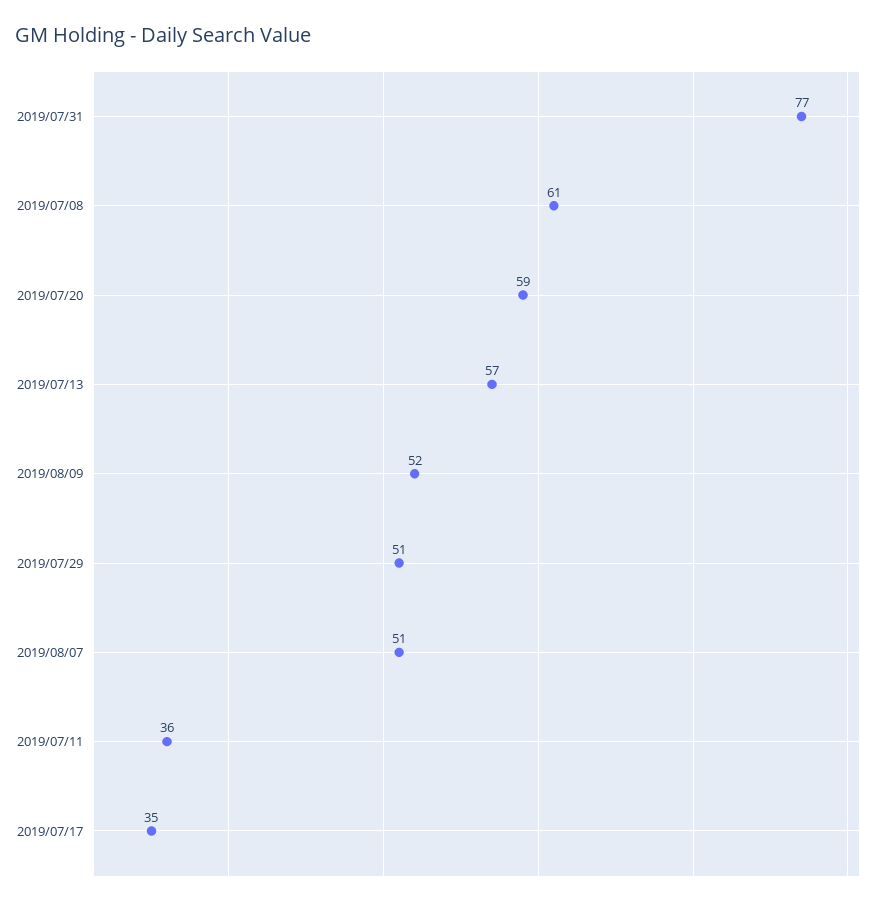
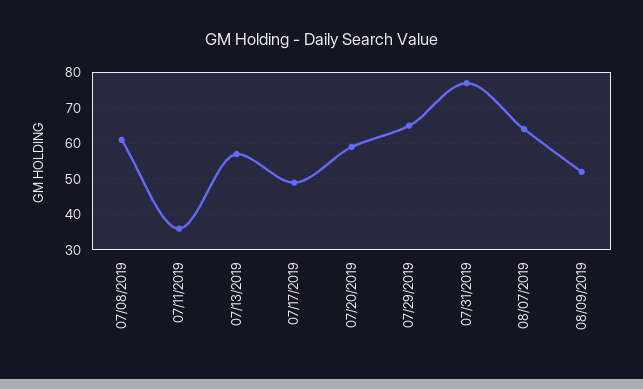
  {
    "2019/07/31": 77,
    "2019/07/08": 61,
    "2019/07/20": 59,
    "2019/07/13": 57,
    "2019/08/09": 52,
-   "2019/07/29": 51,
+   "2019/07/29": 65,
-   "2019/08/07": 51,
+   "2019/08/07": 65,
    "2019/07/11": 36,
-   "2019/07/17": 35
+   "2019/07/17": 50
  }

